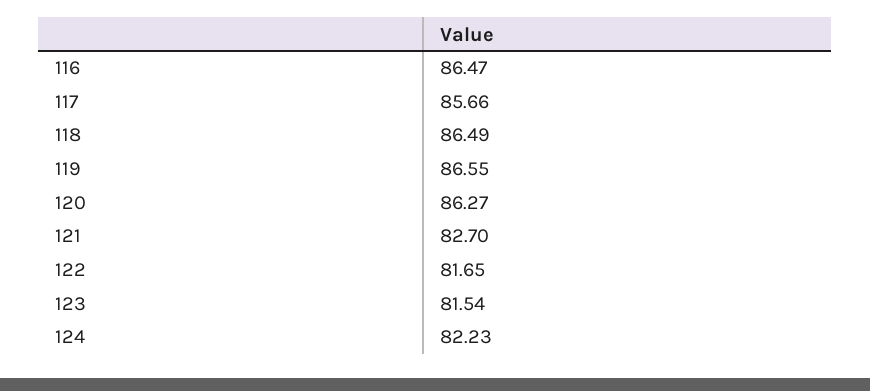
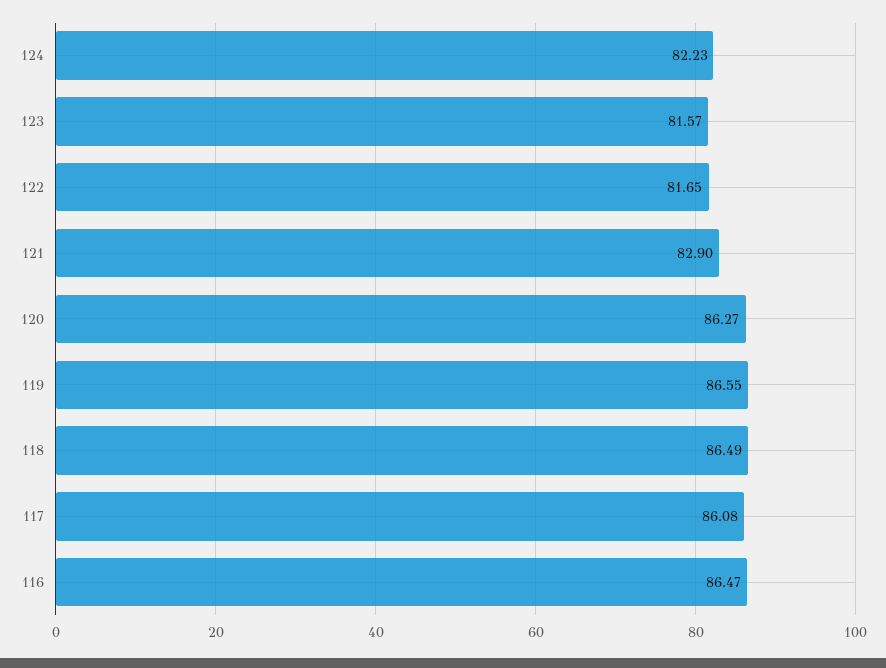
  {
    "116": 86.47,
-   "117": 85.66,
+   "117": 86.08,
    "118": 86.49,
    "119": 86.55,
    "120": 86.27,
-   "121": 82.7,
+   "121": 82.9,
    "122": 81.65,
-   "123": 81.54,
+   "123": 81.57,
    "124": 82.23
  }

